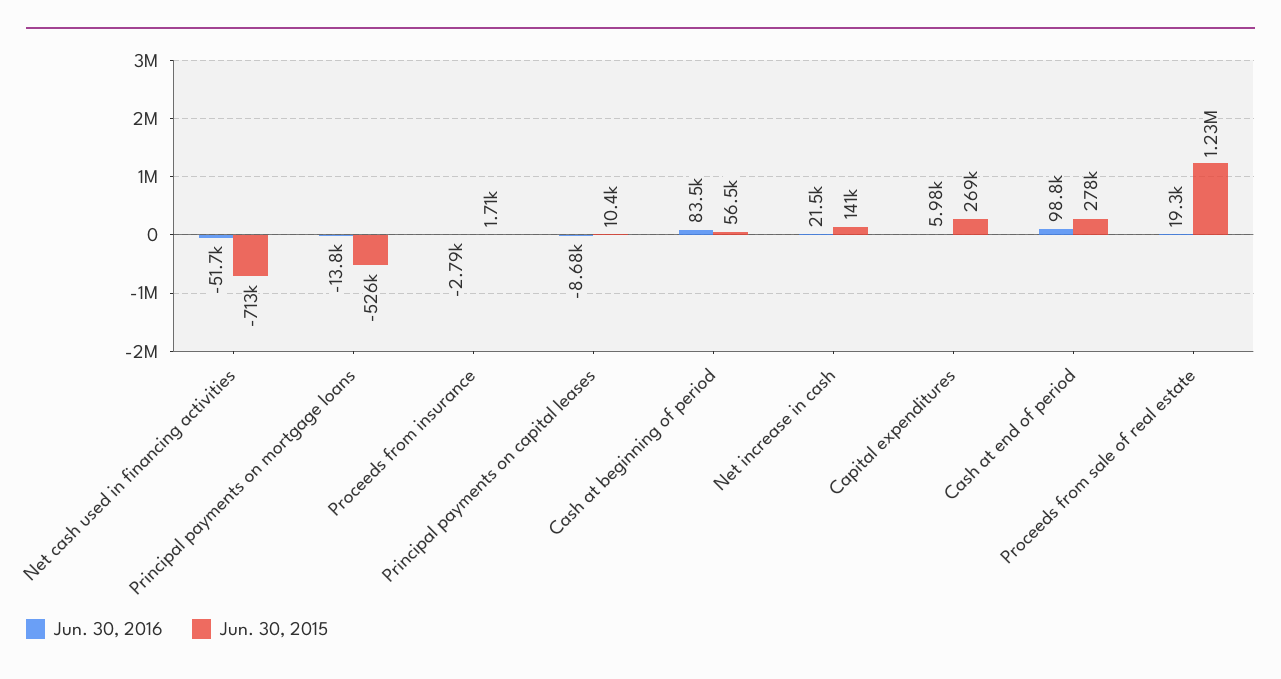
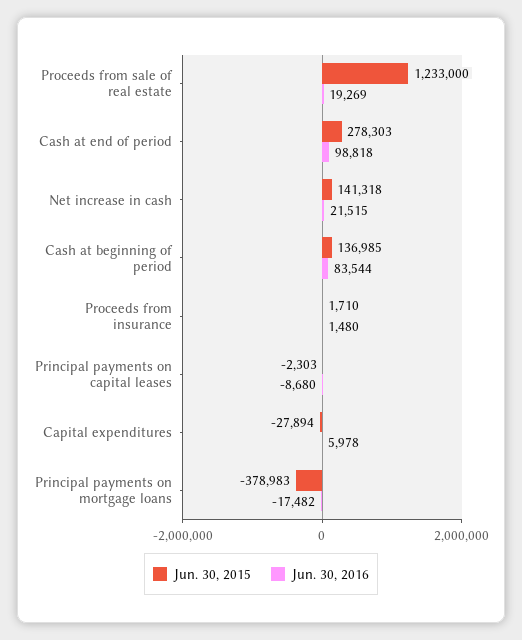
  {
    "Jun. 30, 2016": {
-     "Net cash used in financing activities": -51700,
-     "Principal payments on mortgage loans": -13800,
+     "Principal payments on mortgage loans": -17482,
-     "Proceeds from insurance": -2790,
+     "Proceeds from insurance": 1480,
      "Principal payments on capital leases": -8680,
      "Cash at beginning of period": 83544,
      "Net increase in cash": 21515,
      "Capital expenditures": 5978,
      "Cash at end of period": 98818,
      "Proceeds from sale of real estate": 19269
    },
    "Jun. 30, 2015": {
-     "Net cash used in financing activities": -713000,
-     "Principal payments on mortgage loans": -526000,
+     "Principal payments on mortgage loans": -378983,
      "Proceeds from insurance": 1710,
-     "Principal payments on capital leases": 10400,
+     "Principal payments on capital leases": -2303,
-     "Cash at beginning of period": 56500,
+     "Cash at beginning of period": 136985,
      "Net increase in cash": 141318,
-     "Capital expenditures": 269000,
+     "Capital expenditures": -27894,
      "Cash at end of period": 278303,
      "Proceeds from sale of real estate": 1233000
    }
  }

